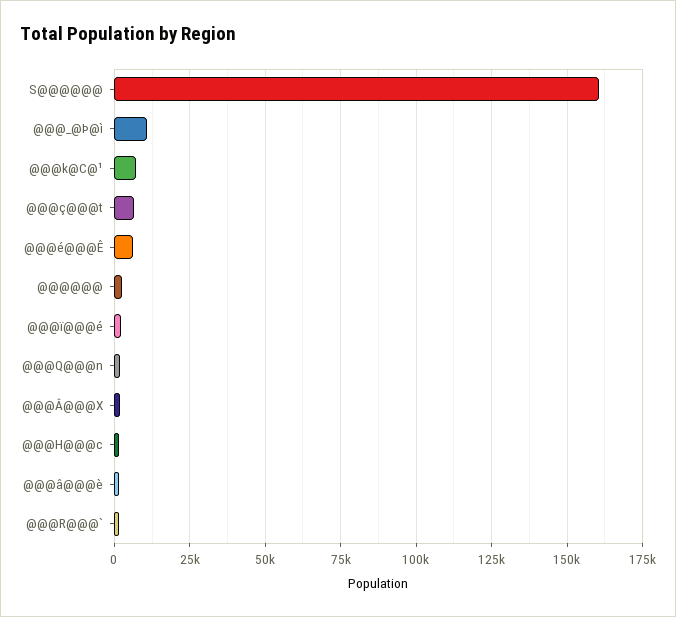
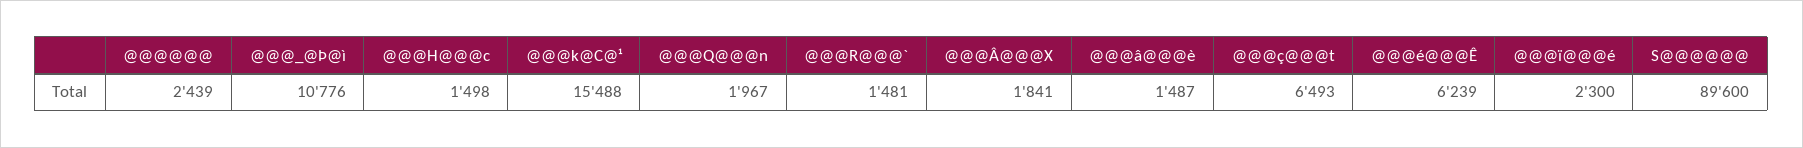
  {
-   "S@@@@@@": 160000,
+   "S@@@@@@": 89600,
    "@@@_@Þ@ì": 10776,
-   "@@@k@C@¹": 7500,
+   "@@@k@C@¹": 15488,
    "@@@ç@@@t": 6493,
    "@@@é@@@Ê": 6239,
    "@@@@@@": 2439,
    "@@@ï@@@é": 2300,
    "@@@Q@@@n": 1967,
    "@@@Â@@@X": 1841,
    "@@@H@@@c": 1498,
    "@@@â@@@è": 1487,
    "@@@R@@@`": 1481
  }

